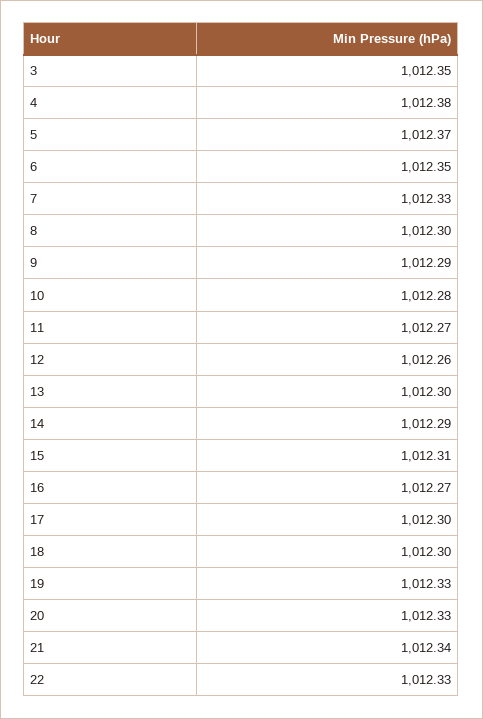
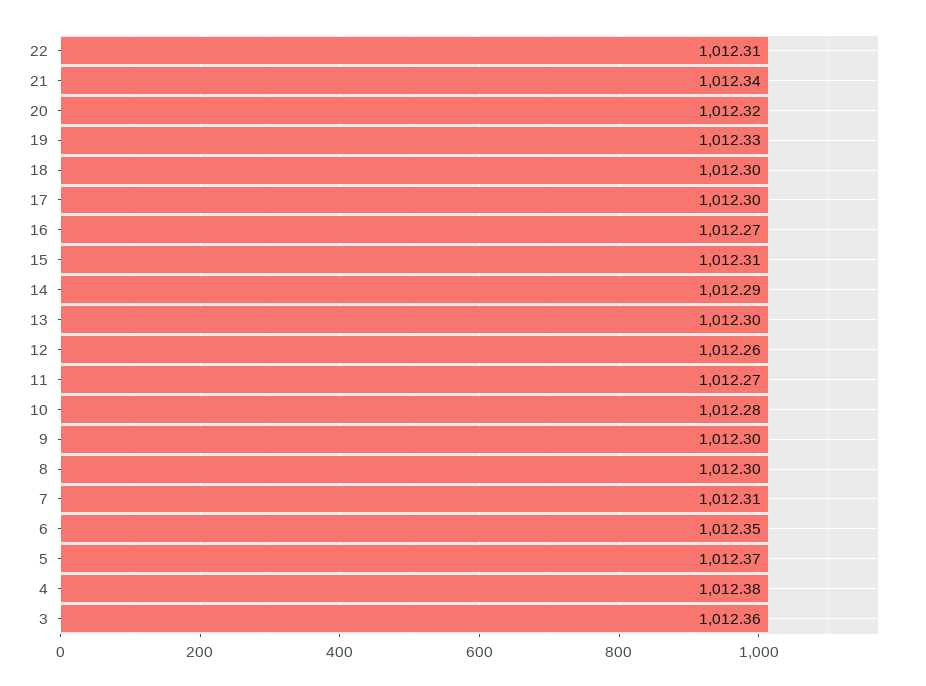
  {
-   "3": 1012.35,
+   "3": 1012.36,
    "4": 1012.38,
    "5": 1012.37,
    "6": 1012.35,
-   "7": 1012.33,
+   "7": 1012.31,
    "8": 1012.3,
-   "9": 1012.29,
+   "9": 1012.3,
    "10": 1012.28,
    "11": 1012.27,
    "12": 1012.26,
    "13": 1012.3,
    "14": 1012.29,
    "15": 1012.31,
    "16": 1012.27,
    "17": 1012.3,
    "18": 1012.3,
    "19": 1012.33,
-   "20": 1012.33,
+   "20": 1012.32,
    "21": 1012.34,
-   "22": 1012.33
+   "22": 1012.31
  }

